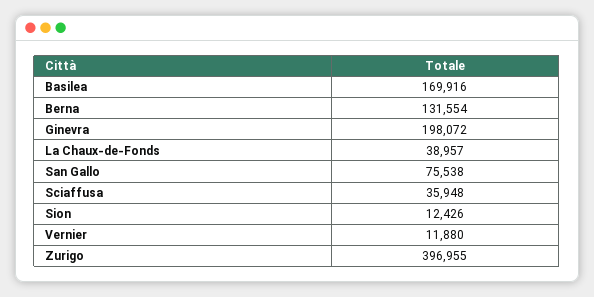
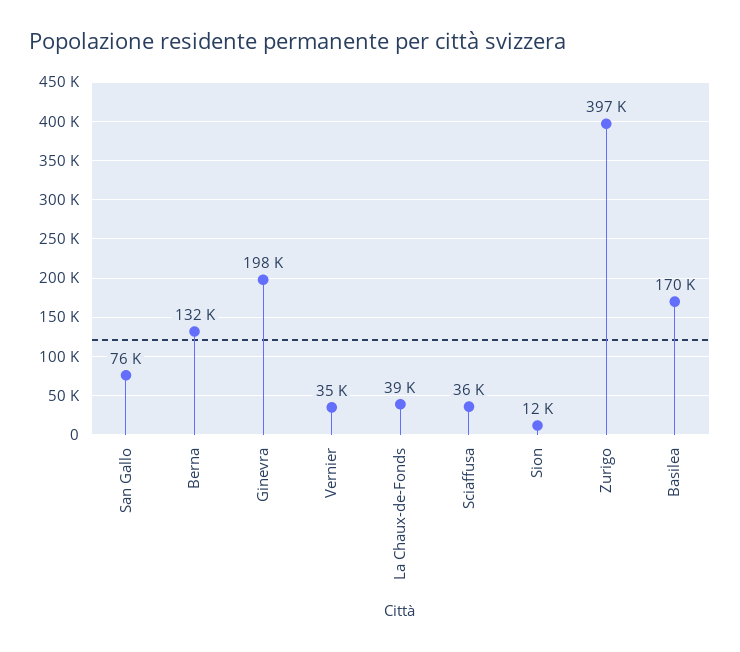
  {
    "Basilea": 169916,
    "Berna": 131554,
    "Ginevra": 198072,
    "La Chaux-de-Fonds": 38957,
    "San Gallo": 75538,
    "Sciaffusa": 35948,
    "Sion": 12426,
-   "Vernier": 11880,
+   "Vernier": 35000,
    "Zurigo": 396955
  }

